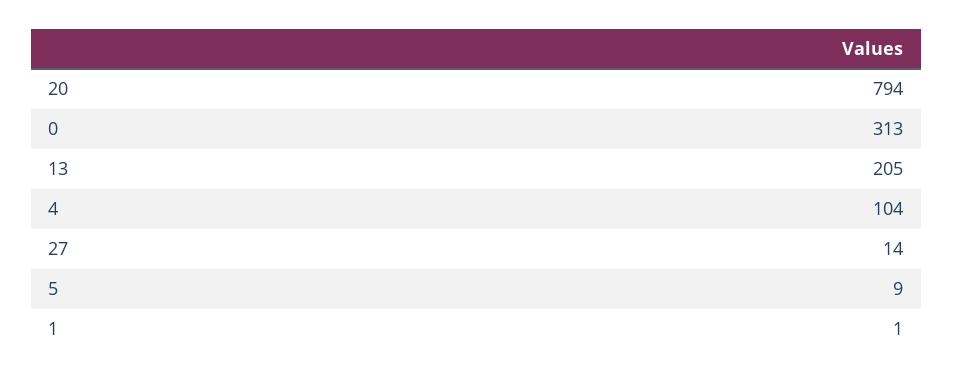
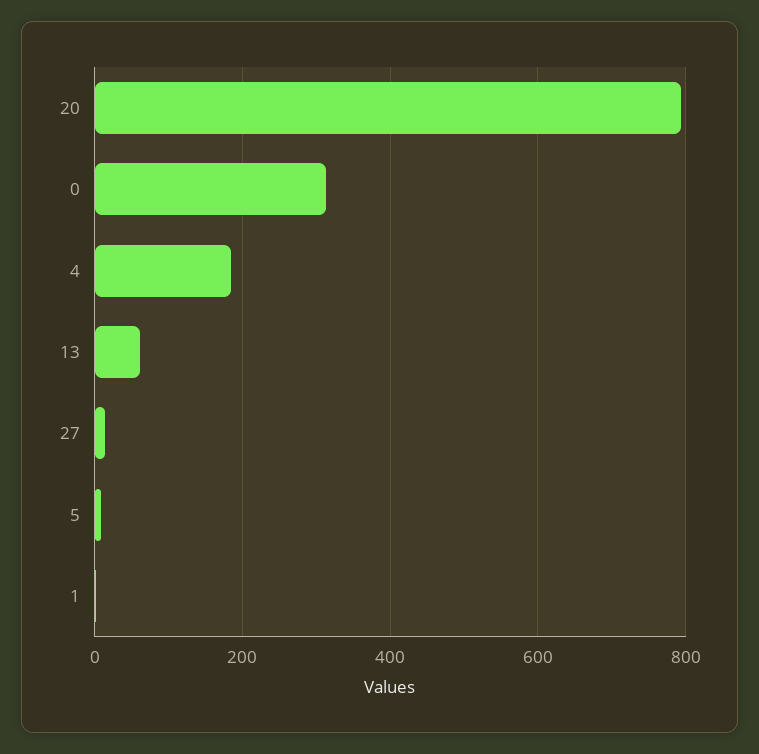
  {
    "20": 794,
    "0": 313,
-   "13": 205,
+   "13": 60,
-   "4": 104,
+   "4": 180,
    "27": 14,
    "5": 9,
    "1": 1
  }

